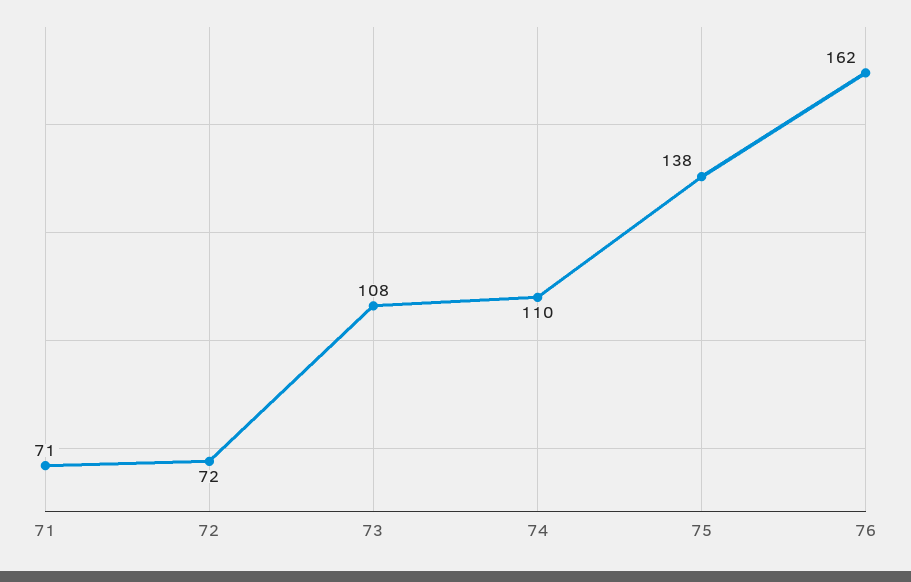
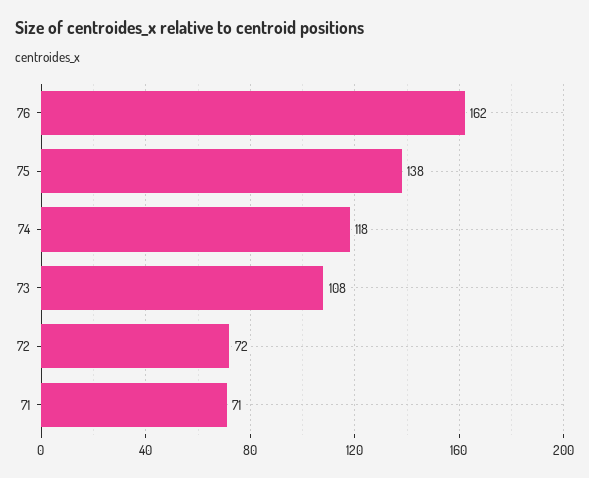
  {
    "71": 71,
    "72": 72,
    "73": 108,
-   "74": 110,
+   "74": 118,
    "75": 138,
    "76": 162
  }

